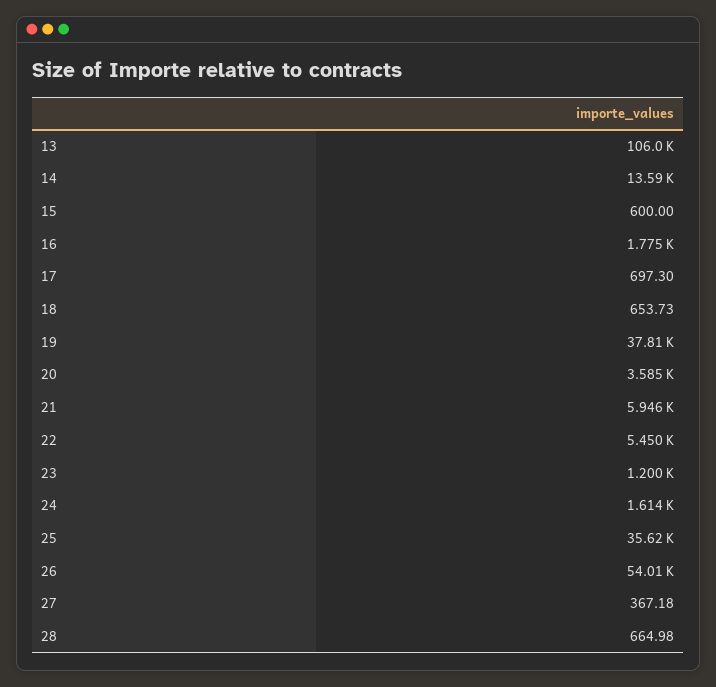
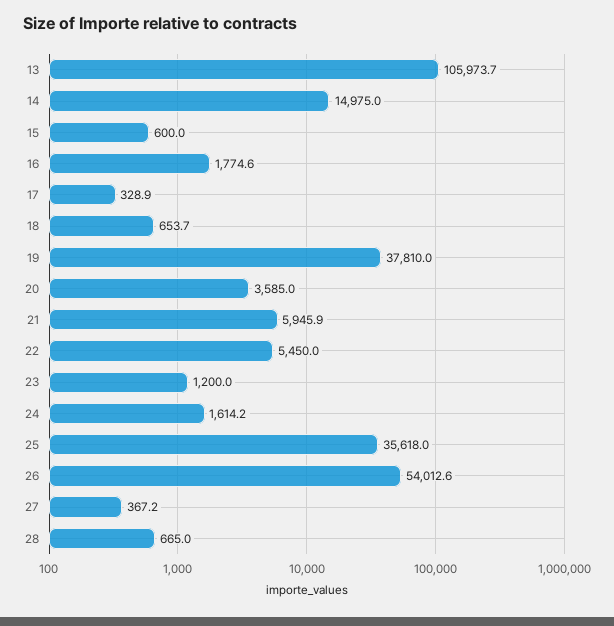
  {
    "13": 105973.7,
-   "14": 13590,
+   "14": 14975,
    "15": 600,
    "16": 1774.6,
-   "17": 697.3,
+   "17": 328.9,
    "18": 653.73,
    "19": 37810,
    "20": 3585,
    "21": 5945.9,
    "22": 5450,
    "23": 1200,
    "24": 1614.2,
    "25": 35618,
    "26": 54012.6,
    "27": 367.18,
    "28": 664.98
  }

